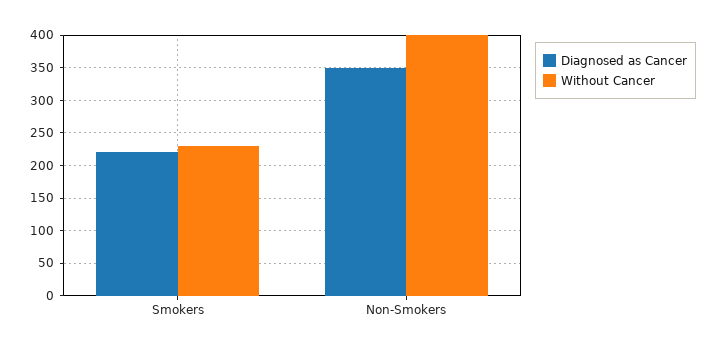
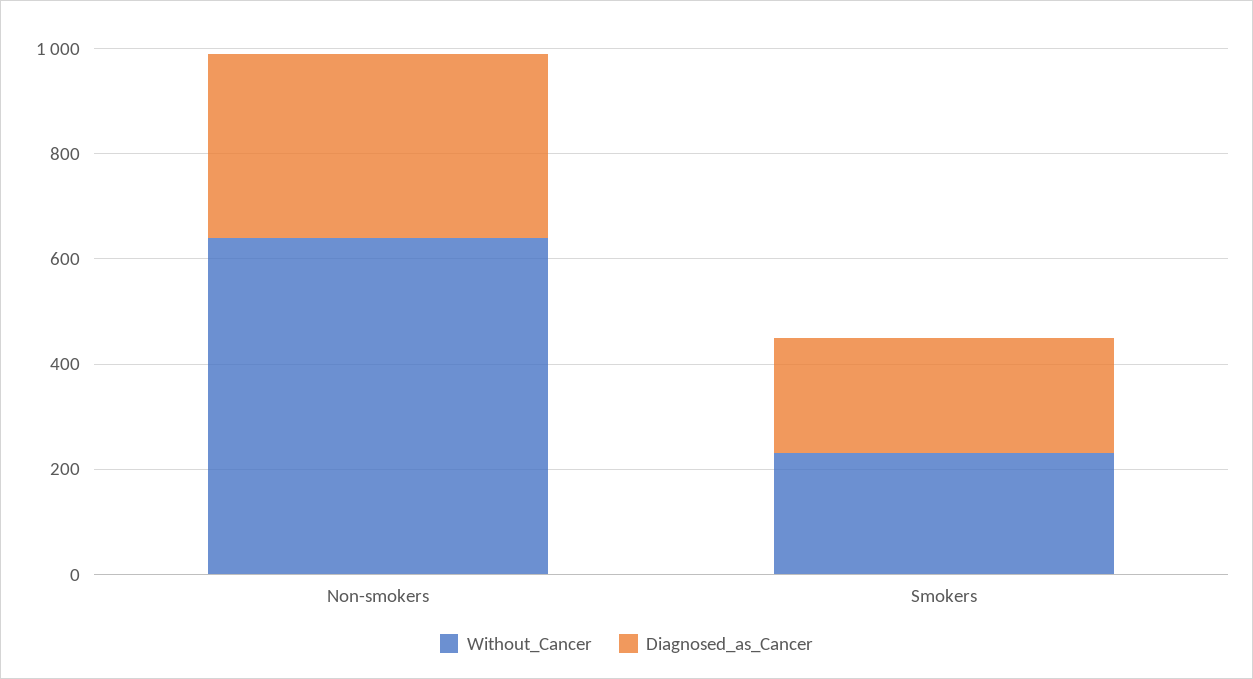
  {
    "Diagnosed as Cancer": {
      "Smokers": 220,
      "Non-Smokers": 350
    },
    "Without Cancer": {
      "Smokers": 230,
-     "Non-Smokers": 400
+     "Non-Smokers": 650
    }
  }

